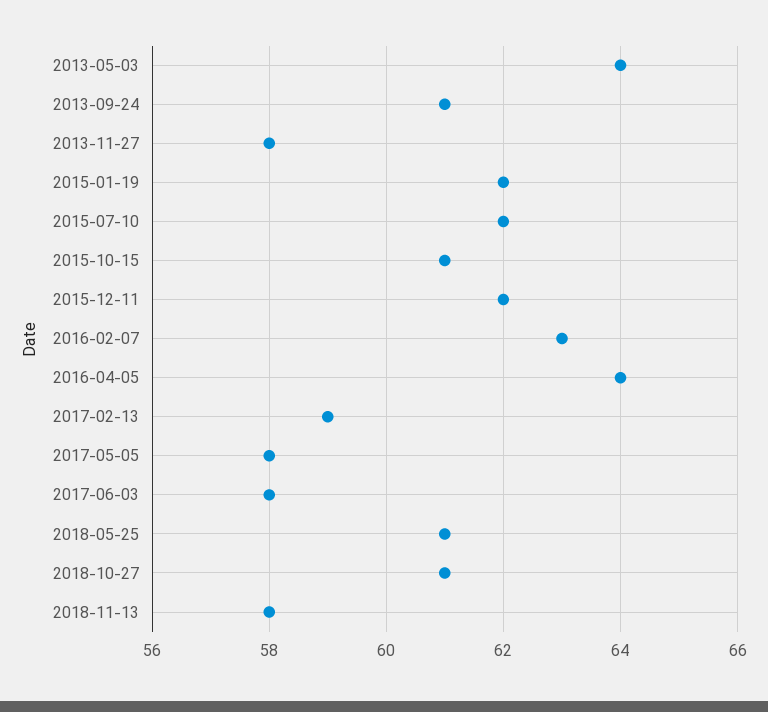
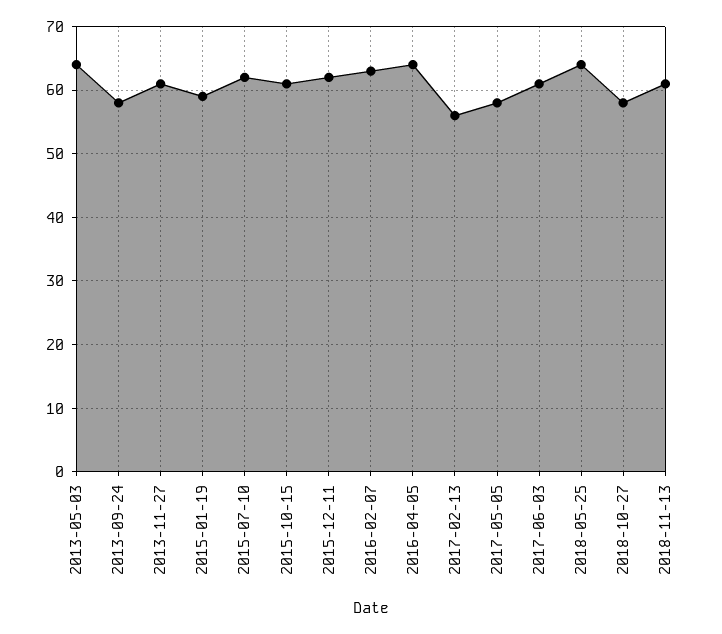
  {
    "2013-05-03": 64,
-   "2013-09-24": 61,
+   "2013-09-24": 58,
-   "2013-11-27": 58,
+   "2013-11-27": 61,
-   "2015-01-19": 62,
+   "2015-01-19": 59,
    "2015-07-10": 62,
    "2015-10-15": 61,
    "2015-12-11": 62,
    "2016-02-07": 63,
    "2016-04-05": 64,
-   "2017-02-13": 59,
+   "2017-02-13": 56,
    "2017-05-05": 58,
-   "2017-06-03": 58,
+   "2017-06-03": 61,
-   "2018-05-25": 61,
+   "2018-05-25": 64,
-   "2018-10-27": 61,
+   "2018-10-27": 58,
-   "2018-11-13": 58
+   "2018-11-13": 61
  }

